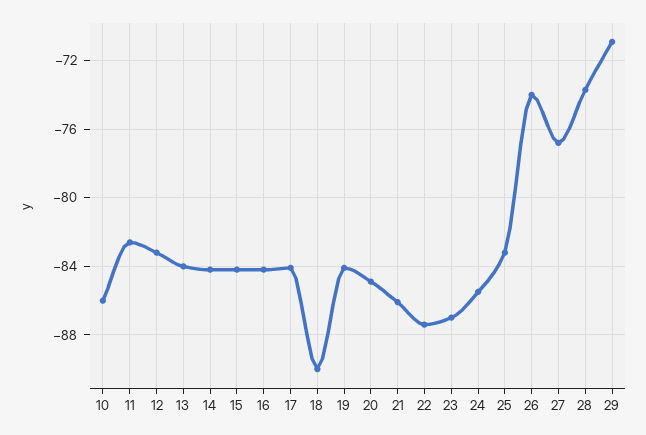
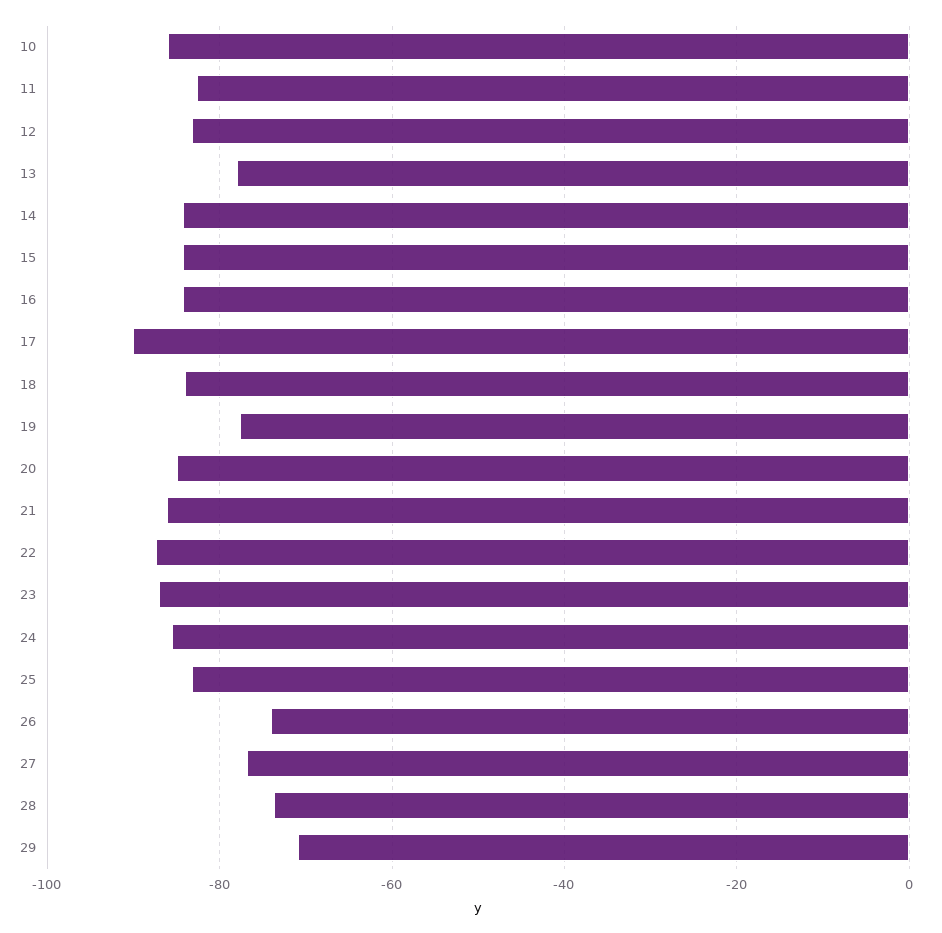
  {
    "10": -86,
    "11": -82.5,
    "12": -83,
-   "13": -84,
+   "13": -78,
    "14": -84,
    "15": -84,
    "16": -84,
-   "17": -84,
+   "17": -90,
-   "18": -90,
+   "18": -84,
-   "19": -84,
+   "19": -78,
    "20": -85,
    "21": -86,
    "22": -87.5,
    "23": -87,
    "24": -85.5,
    "25": -83,
    "26": -74,
    "27": -77,
    "28": -73.5,
    "29": -71
  }

